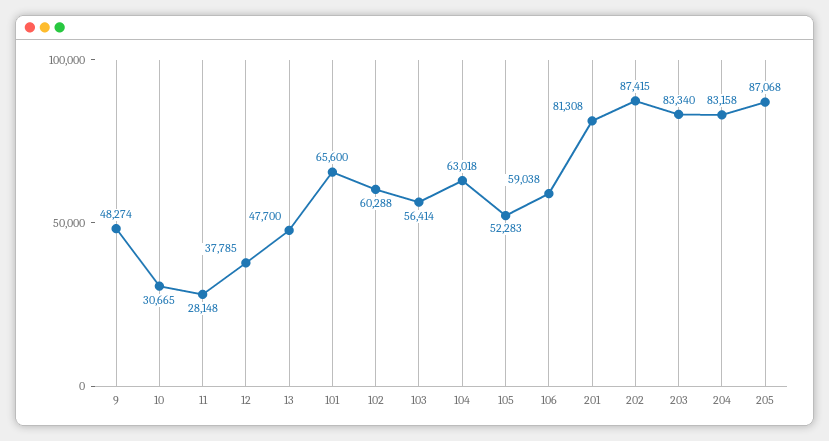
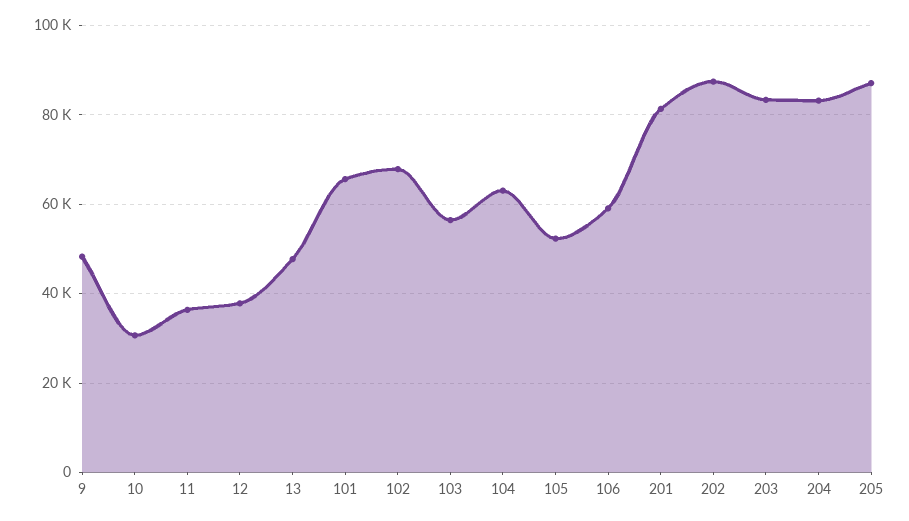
  {
    "9": 48274,
    "10": 30665,
-   "11": 28148,
+   "11": 36000,
    "12": 37785,
    "13": 47700,
    "101": 65600,
-   "102": 60288,
+   "102": 68000,
    "103": 56414,
    "104": 63018,
    "105": 52283,
    "106": 59038,
    "201": 81308,
    "202": 87415,
    "203": 83340,
    "204": 83158,
    "205": 87068
  }

